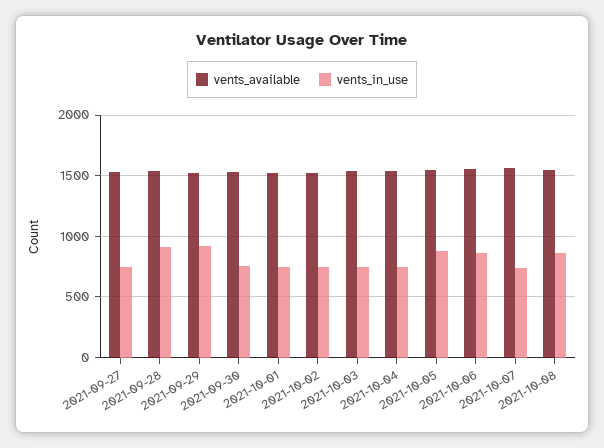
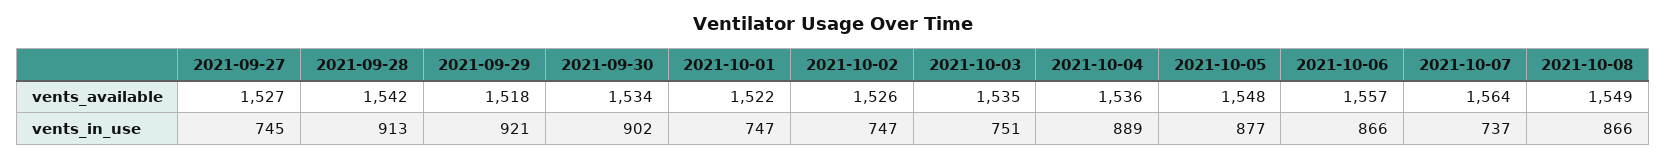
  {
    "vents_available": {
      "2021-09-27": 1527,
      "2021-09-28": 1542,
      "2021-09-29": 1518,
      "2021-09-30": 1534,
      "2021-10-01": 1522,
      "2021-10-02": 1526,
      "2021-10-03": 1535,
      "2021-10-04": 1536,
      "2021-10-05": 1548,
      "2021-10-06": 1557,
      "2021-10-07": 1564,
      "2021-10-08": 1549
    },
    "vents_in_use": {
      "2021-09-27": 745,
      "2021-09-28": 913,
      "2021-09-29": 921,
-     "2021-09-30": 750,
+     "2021-09-30": 902,
      "2021-10-01": 747,
      "2021-10-02": 747,
      "2021-10-03": 751,
-     "2021-10-04": 750,
+     "2021-10-04": 889,
      "2021-10-05": 877,
      "2021-10-06": 866,
      "2021-10-07": 737,
      "2021-10-08": 866
    }
  }

